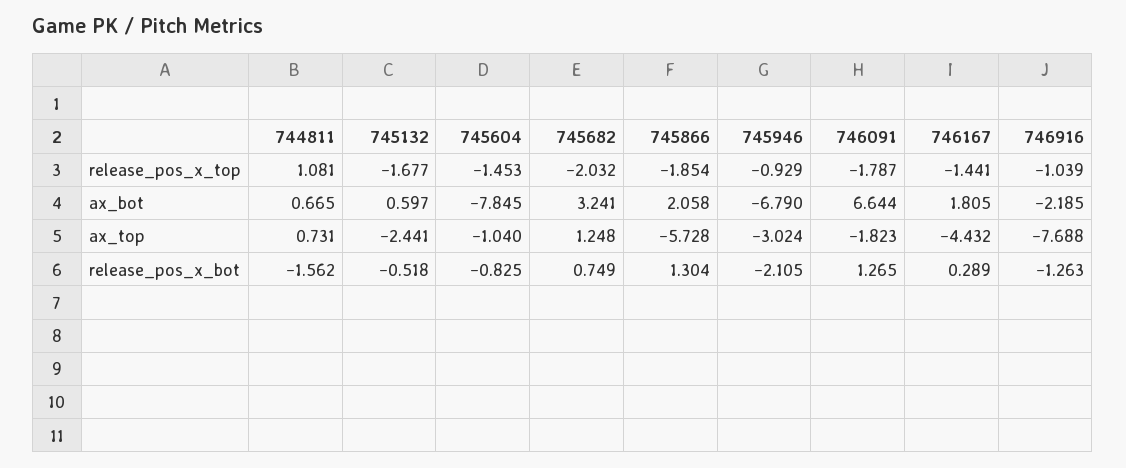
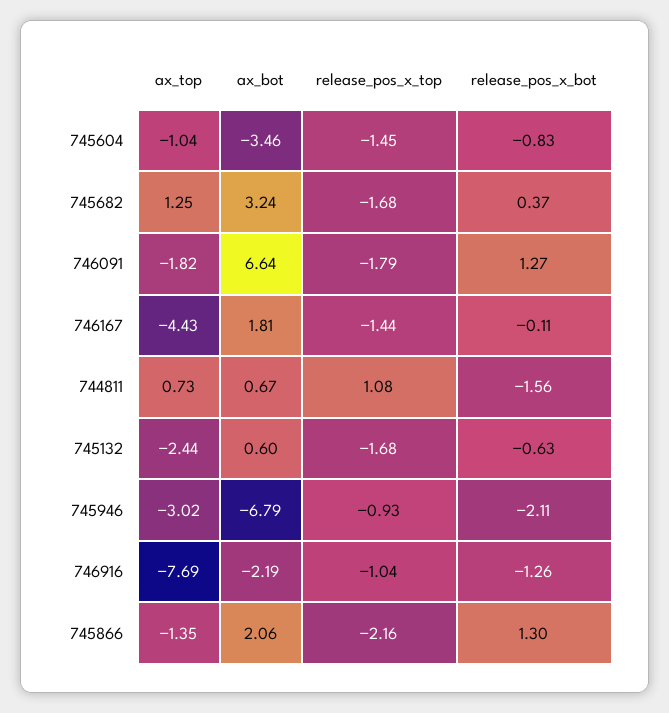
  {
    "744811": {
      "release_pos_x_top": 1.081,
      "ax_bot": 0.665,
      "ax_top": 0.731,
      "release_pos_x_bot": -1.562
    },
    "745132": {
      "release_pos_x_top": -1.677,
      "ax_bot": 0.597,
      "ax_top": -2.441,
-     "release_pos_x_bot": -0.518
+     "release_pos_x_bot": -0.63
    },
    "745604": {
      "release_pos_x_top": -1.453,
-     "ax_bot": -7.845,
+     "ax_bot": -3.46,
      "ax_top": -1.04,
      "release_pos_x_bot": -0.825
    },
    "745682": {
-     "release_pos_x_top": -2.032,
+     "release_pos_x_top": -1.68,
      "ax_bot": 3.241,
      "ax_top": 1.248,
-     "release_pos_x_bot": 0.749
+     "release_pos_x_bot": 0.37
    },
    "745866": {
-     "release_pos_x_top": -1.854,
+     "release_pos_x_top": -2.16,
      "ax_bot": 2.058,
-     "ax_top": -5.728,
+     "ax_top": -1.35,
      "release_pos_x_bot": 1.304
    },
    "745946": {
      "release_pos_x_top": -0.929,
      "ax_bot": -6.79,
      "ax_top": -3.024,
      "release_pos_x_bot": -2.105
    },
    "746091": {
      "release_pos_x_top": -1.787,
      "ax_bot": 6.644,
      "ax_top": -1.823,
      "release_pos_x_bot": 1.265
    },
    "746167": {
      "release_pos_x_top": -1.441,
      "ax_bot": 1.805,
      "ax_top": -4.432,
-     "release_pos_x_bot": 0.289
+     "release_pos_x_bot": -0.11
    },
    "746916": {
      "release_pos_x_top": -1.039,
      "ax_bot": -2.185,
      "ax_top": -7.688,
      "release_pos_x_bot": -1.263
    }
  }

